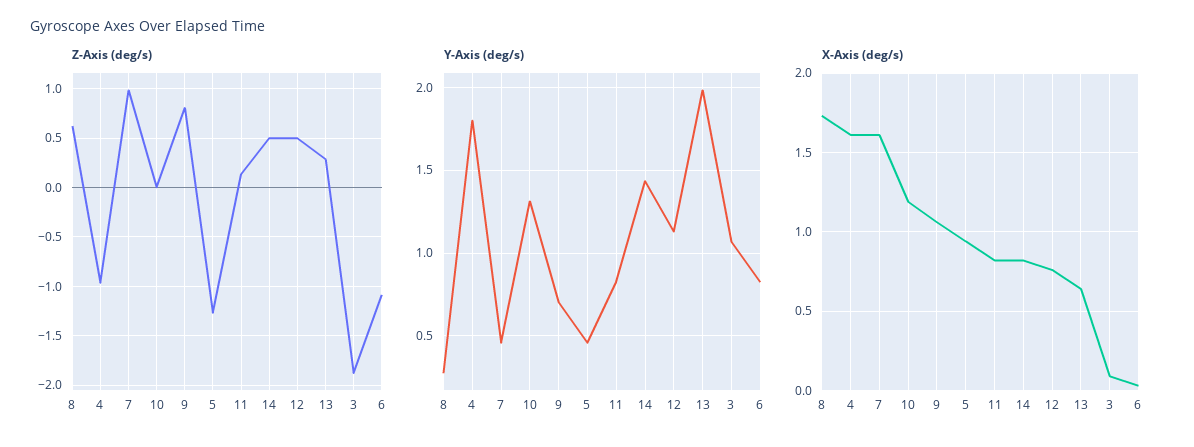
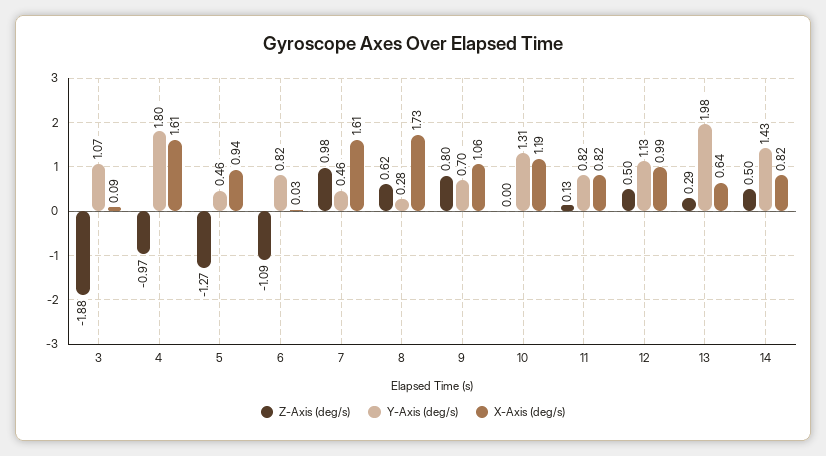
  {
    "Z-Axis (deg/s)": {
      "8": 0.62,
      "4": -0.97,
      "7": 0.98,
      "10": 0,
      "9": 0.8,
      "5": -1.27,
      "11": 0.13,
      "14": 0.5,
      "12": 0.5,
      "13": 0.29,
      "3": -1.88,
      "6": -1.09
    },
    "Y-Axis (deg/s)": {
      "8": 0.28,
      "4": 1.8,
      "7": 0.46,
      "10": 1.31,
      "9": 0.7,
      "5": 0.46,
      "11": 0.82,
      "14": 1.43,
      "12": 1.13,
      "13": 1.98,
      "3": 1.07,
      "6": 0.82
    },
    "X-Axis (deg/s)": {
      "8": 1.73,
      "4": 1.61,
      "7": 1.61,
      "10": 1.19,
      "9": 1.06,
      "5": 0.94,
      "11": 0.82,
      "14": 0.82,
-     "12": 0.75,
+     "12": 0.99,
      "13": 0.64,
      "3": 0.09,
      "6": 0.03
    }
  }

